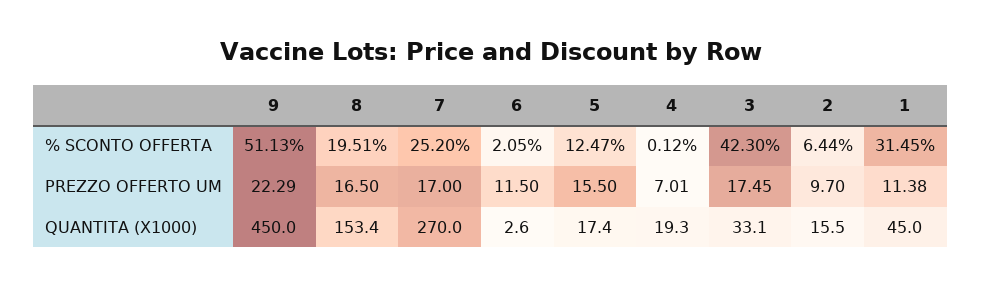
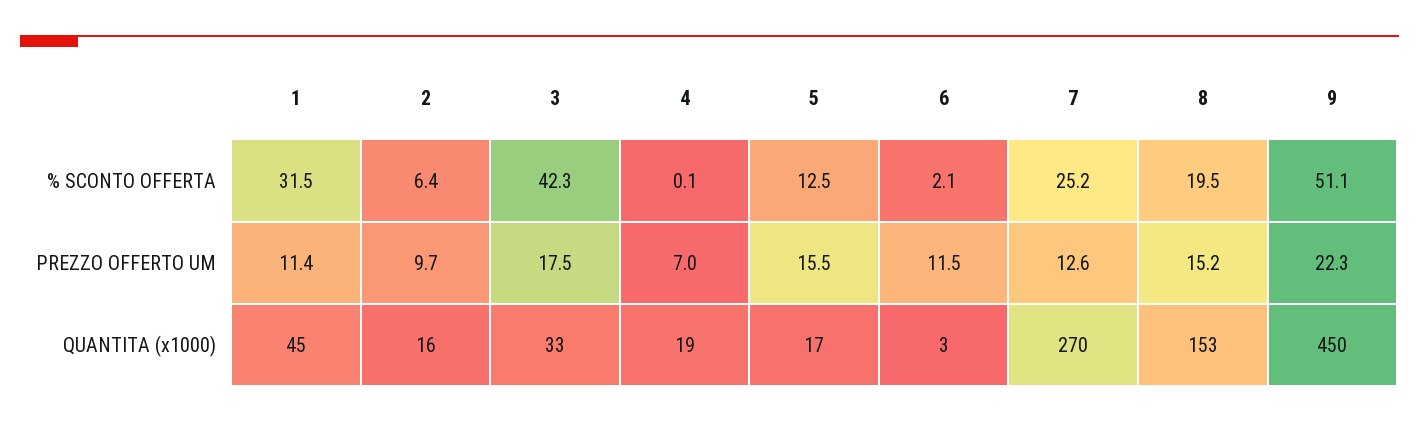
  {
    "9": {
      "% SCONTO OFFERTA": 51.13,
      "PREZZO OFFERTO UM": 22.29,
      "QUANTITA (X1000)": 450
    },
    "8": {
      "% SCONTO OFFERTA": 19.51,
-     "PREZZO OFFERTO UM": 16.5,
+     "PREZZO OFFERTO UM": 15.2,
      "QUANTITA (X1000)": 153.4
    },
    "7": {
      "% SCONTO OFFERTA": 25.2,
-     "PREZZO OFFERTO UM": 17,
+     "PREZZO OFFERTO UM": 12.6,
      "QUANTITA (X1000)": 270
    },
    "6": {
      "% SCONTO OFFERTA": 2.05,
      "PREZZO OFFERTO UM": 11.5,
      "QUANTITA (X1000)": 2.6
    },
    "5": {
      "% SCONTO OFFERTA": 12.47,
      "PREZZO OFFERTO UM": 15.5,
      "QUANTITA (X1000)": 17.4
    },
    "4": {
      "% SCONTO OFFERTA": 0.12,
      "PREZZO OFFERTO UM": 7.01,
      "QUANTITA (X1000)": 19.3
    },
    "3": {
      "% SCONTO OFFERTA": 42.3,
      "PREZZO OFFERTO UM": 17.45,
      "QUANTITA (X1000)": 33.1
    },
    "2": {
      "% SCONTO OFFERTA": 6.44,
      "PREZZO OFFERTO UM": 9.7,
      "QUANTITA (X1000)": 15.5
    },
    "1": {
      "% SCONTO OFFERTA": 31.45,
      "PREZZO OFFERTO UM": 11.38,
      "QUANTITA (X1000)": 45
    }
  }

